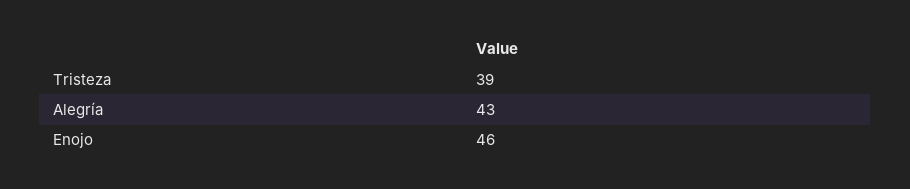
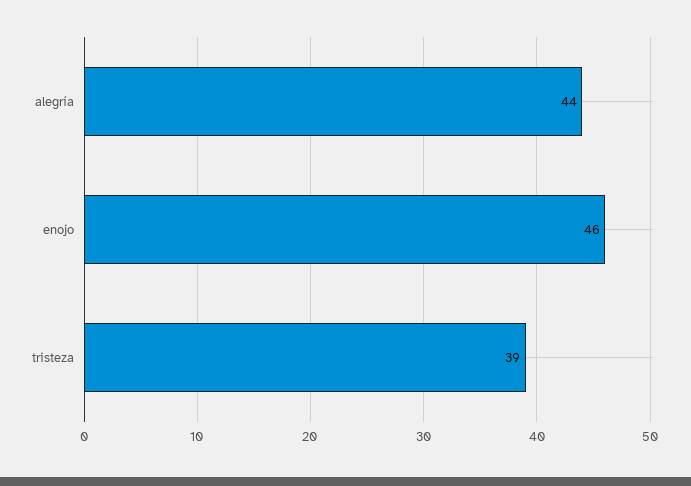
  {
    "Tristeza": 39,
-   "Alegría": 43,
+   "Alegría": 44,
    "Enojo": 46
  }

